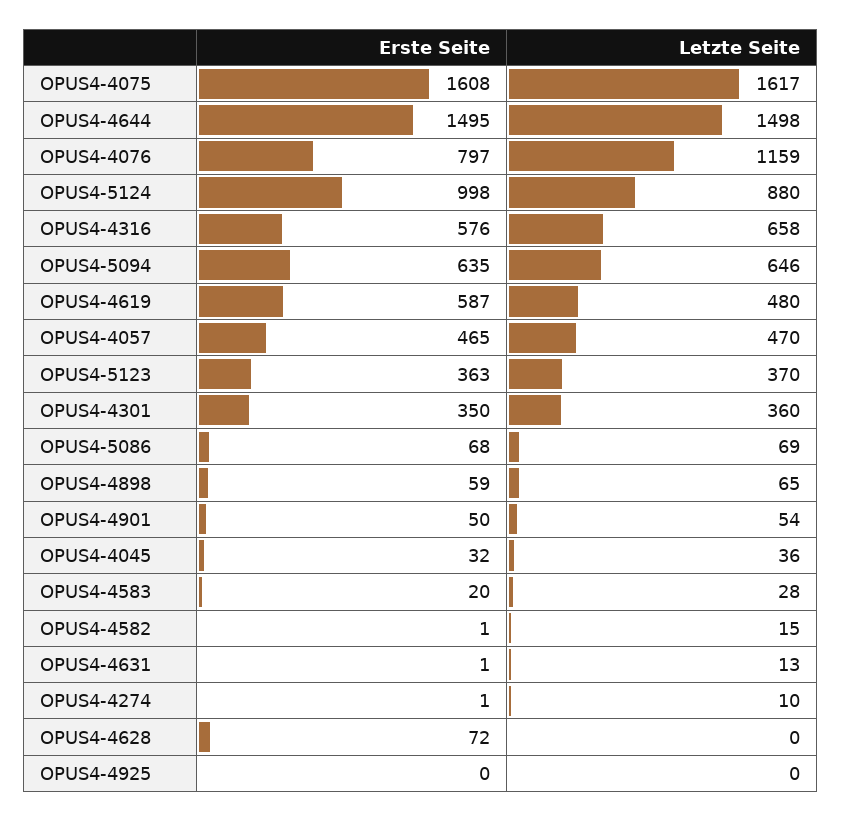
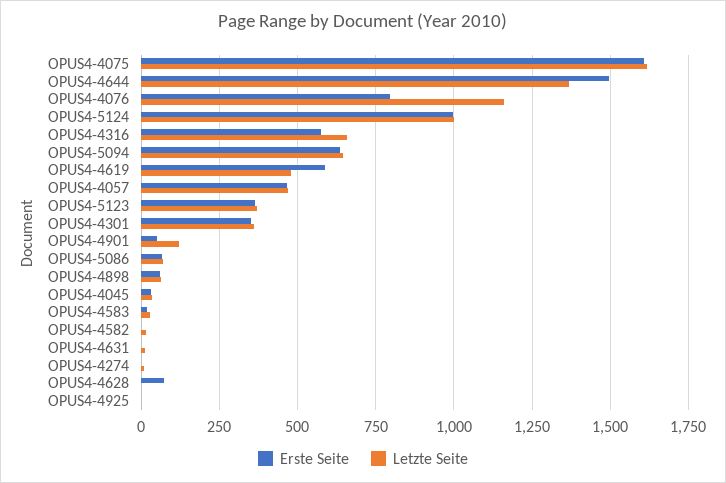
  {
    "Erste Seite": {
      "OPUS4-4075": 1608,
      "OPUS4-4644": 1495,
      "OPUS4-4076": 797,
      "OPUS4-5124": 998,
      "OPUS4-4316": 576,
      "OPUS4-5094": 635,
      "OPUS4-4619": 587,
      "OPUS4-4057": 465,
      "OPUS4-5123": 363,
      "OPUS4-4301": 350,
      "OPUS4-5086": 68,
      "OPUS4-4898": 59,
      "OPUS4-4901": 50,
      "OPUS4-4045": 32,
      "OPUS4-4583": 20,
      "OPUS4-4582": 1,
      "OPUS4-4631": 1,
      "OPUS4-4274": 1,
      "OPUS4-4628": 72,
      "OPUS4-4925": 0
    },
    "Letzte Seite": {
      "OPUS4-4075": 1617,
-     "OPUS4-4644": 1498,
+     "OPUS4-4644": 1375,
      "OPUS4-4076": 1159,
-     "OPUS4-5124": 880,
+     "OPUS4-5124": 1000,
      "OPUS4-4316": 658,
      "OPUS4-5094": 646,
      "OPUS4-4619": 480,
      "OPUS4-4057": 470,
      "OPUS4-5123": 370,
      "OPUS4-4301": 360,
      "OPUS4-5086": 69,
      "OPUS4-4898": 65,
-     "OPUS4-4901": 54,
+     "OPUS4-4901": 125,
      "OPUS4-4045": 36,
      "OPUS4-4583": 28,
      "OPUS4-4582": 15,
      "OPUS4-4631": 13,
      "OPUS4-4274": 10,
      "OPUS4-4628": 0,
      "OPUS4-4925": 0
    }
  }

